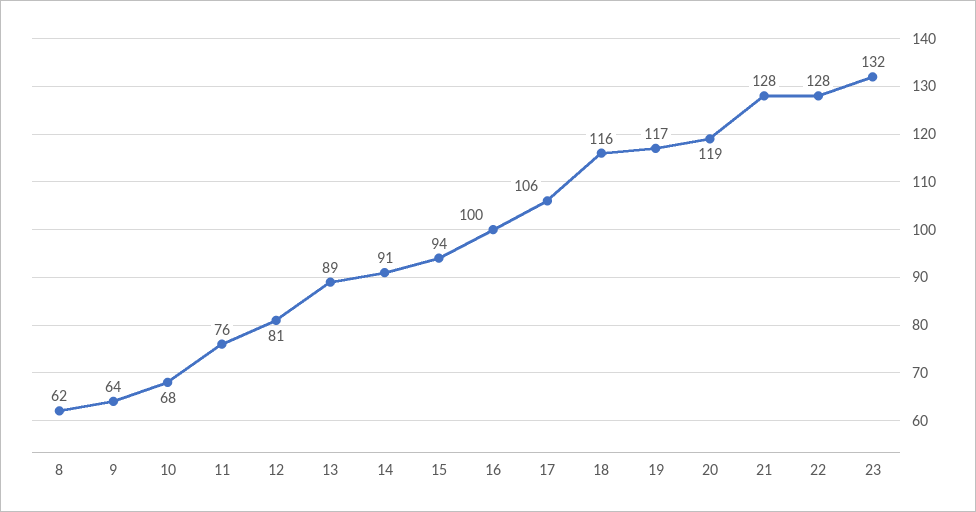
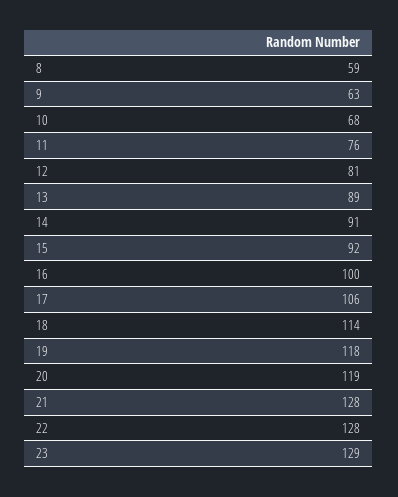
  {
-   "8": 62,
+   "8": 59,
-   "9": 64,
+   "9": 63,
    "10": 68,
    "11": 76,
    "12": 81,
    "13": 89,
    "14": 91,
-   "15": 94,
+   "15": 92,
    "16": 100,
    "17": 106,
-   "18": 116,
+   "18": 114,
-   "19": 117,
+   "19": 118,
    "20": 119,
    "21": 128,
    "22": 128,
-   "23": 132
+   "23": 129
  }

